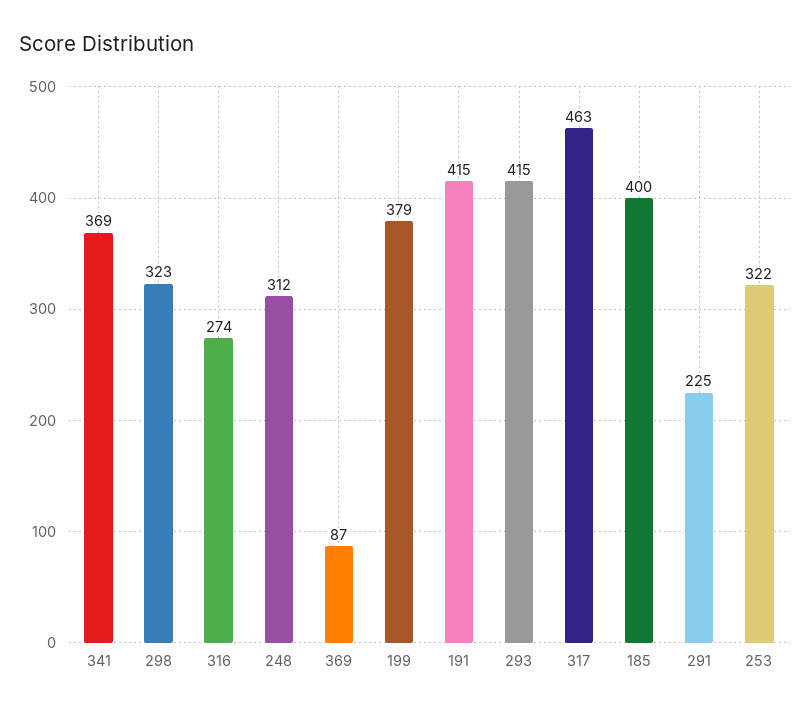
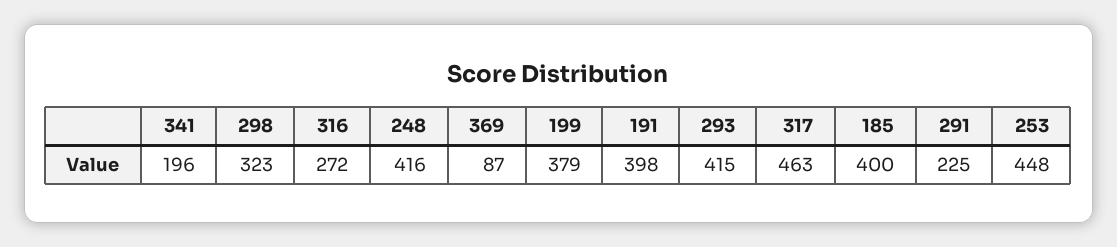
  {
-   "341": 369,
+   "341": 196,
    "298": 323,
-   "316": 274,
+   "316": 272,
-   "248": 312,
+   "248": 416,
    "369": 87,
    "199": 379,
-   "191": 415,
+   "191": 398,
    "293": 415,
    "317": 463,
    "185": 400,
    "291": 225,
-   "253": 322
+   "253": 448
  }

